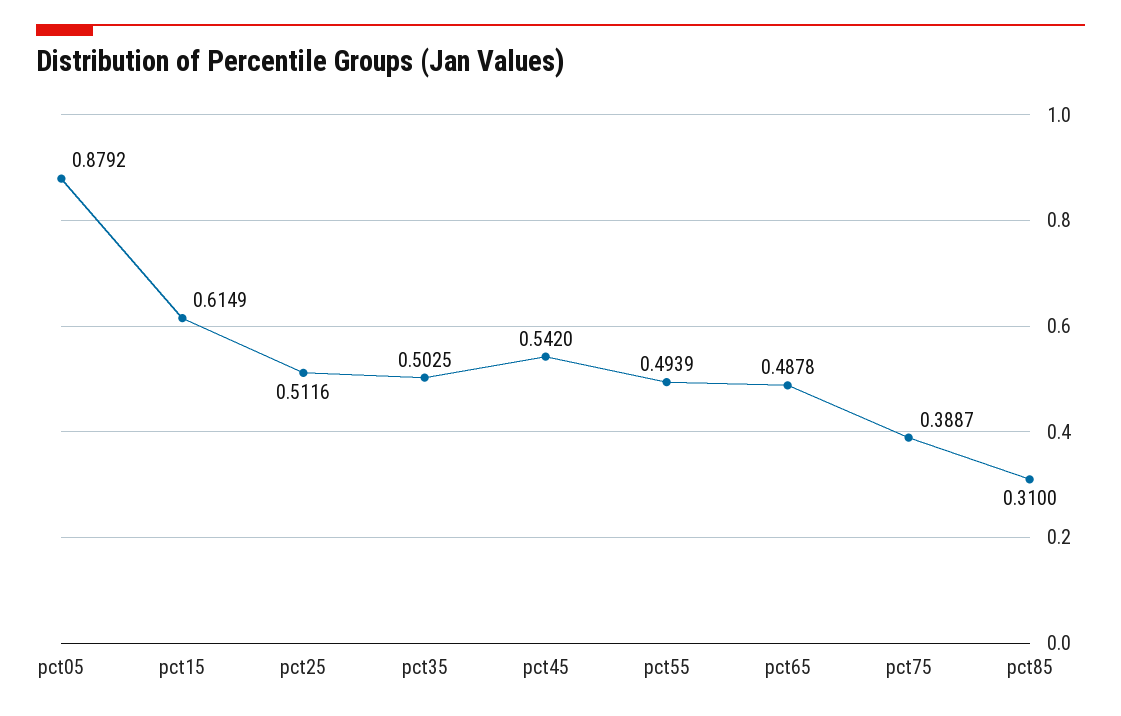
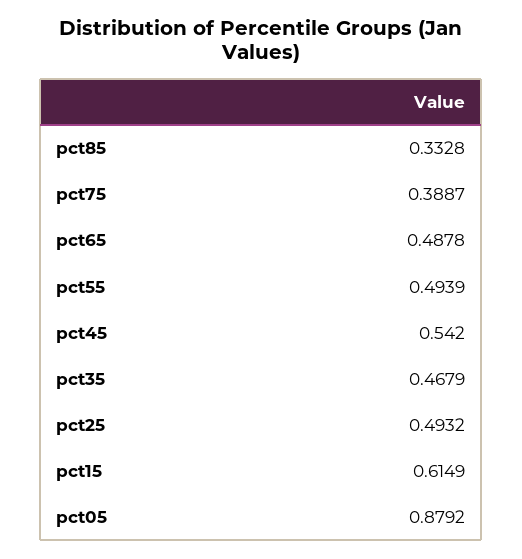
  {
    "pct05": 0.8792,
    "pct15": 0.6149,
-   "pct25": 0.5116,
+   "pct25": 0.4932,
-   "pct35": 0.5025,
+   "pct35": 0.4679,
    "pct45": 0.542,
    "pct55": 0.4939,
    "pct65": 0.4878,
    "pct75": 0.3887,
-   "pct85": 0.31
+   "pct85": 0.3328
  }

